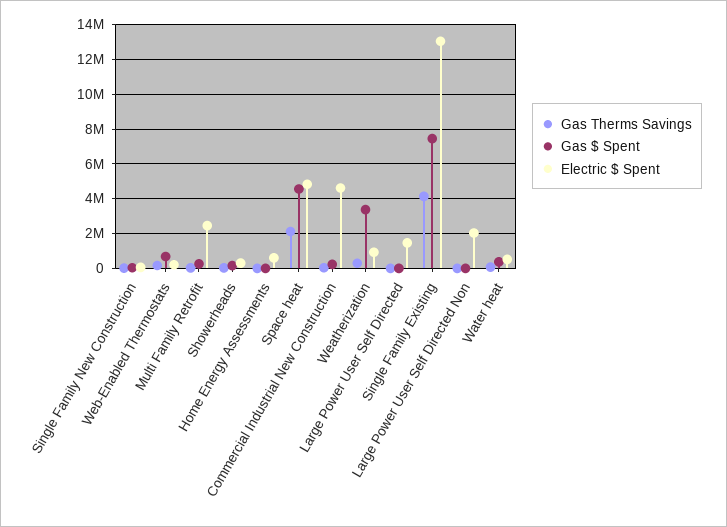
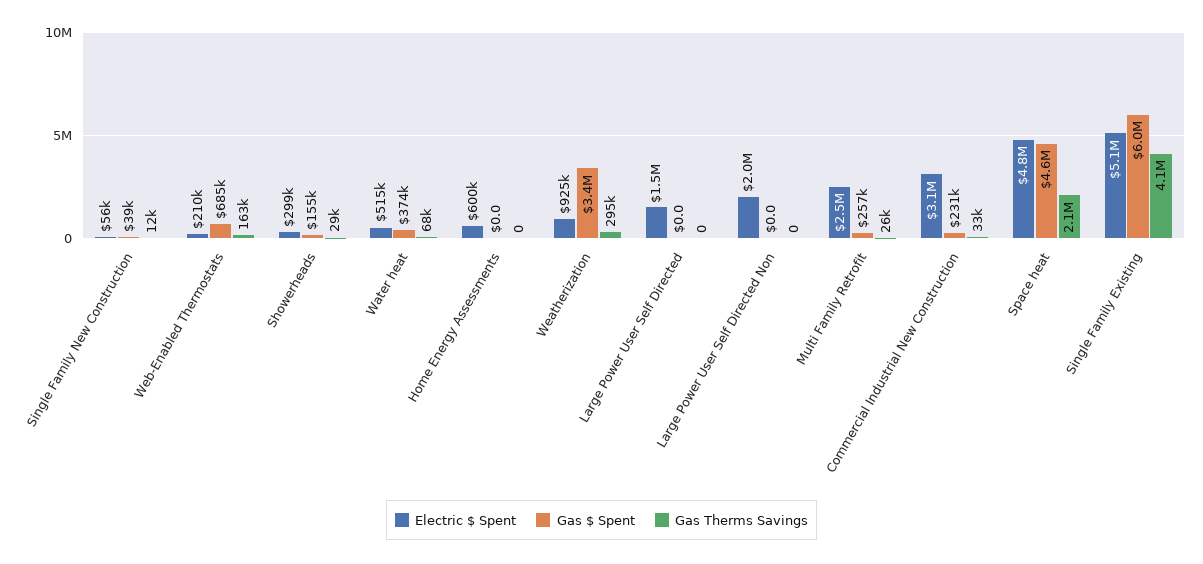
  {
    "Gas Therms Savings": {
      "Single Family New Construction": 12000,
      "Web-Enabled Thermostats": 163000,
      "Multi Family Retrofit": 26000,
      "Showerheads": 29000,
      "Home Energy Assessments": 0,
      "Space heat": 2100000,
      "Commercial Industrial New Construction": 33000,
      "Weatherization": 295000,
      "Large Power User Self Directed": 0,
      "Single Family Existing": 4100000,
      "Large Power User Self Directed Non": 0,
      "Water heat": 68000
    },
    "Gas $ Spent": {
      "Single Family New Construction": 39000,
      "Web-Enabled Thermostats": 685000,
      "Multi Family Retrofit": 257000,
      "Showerheads": 155000,
      "Home Energy Assessments": 0,
      "Space heat": 4600000,
      "Commercial Industrial New Construction": 231000,
      "Weatherization": 3400000,
      "Large Power User Self Directed": 0,
-     "Single Family Existing": 7500000,
+     "Single Family Existing": 6000000,
      "Large Power User Self Directed Non": 0,
      "Water heat": 374000
    },
    "Electric $ Spent": {
      "Single Family New Construction": 56000,
      "Web-Enabled Thermostats": 210000,
      "Multi Family Retrofit": 2500000,
      "Showerheads": 299000,
      "Home Energy Assessments": 600000,
      "Space heat": 4800000,
-     "Commercial Industrial New Construction": 4500000,
+     "Commercial Industrial New Construction": 3100000,
      "Weatherization": 925000,
      "Large Power User Self Directed": 1500000,
-     "Single Family Existing": 13000000,
+     "Single Family Existing": 5100000,
      "Large Power User Self Directed Non": 2000000,
      "Water heat": 515000
    }
  }

